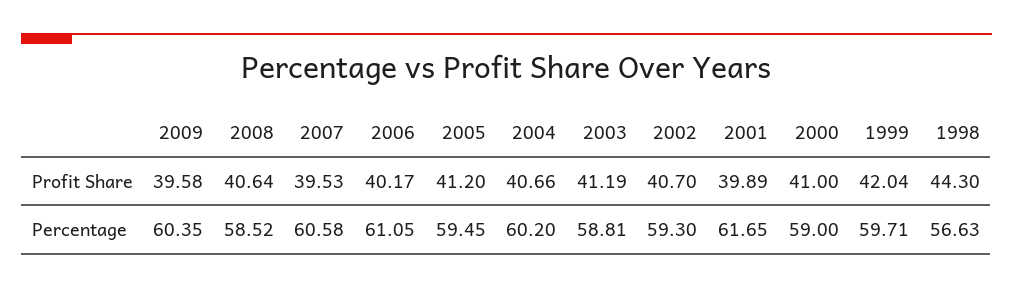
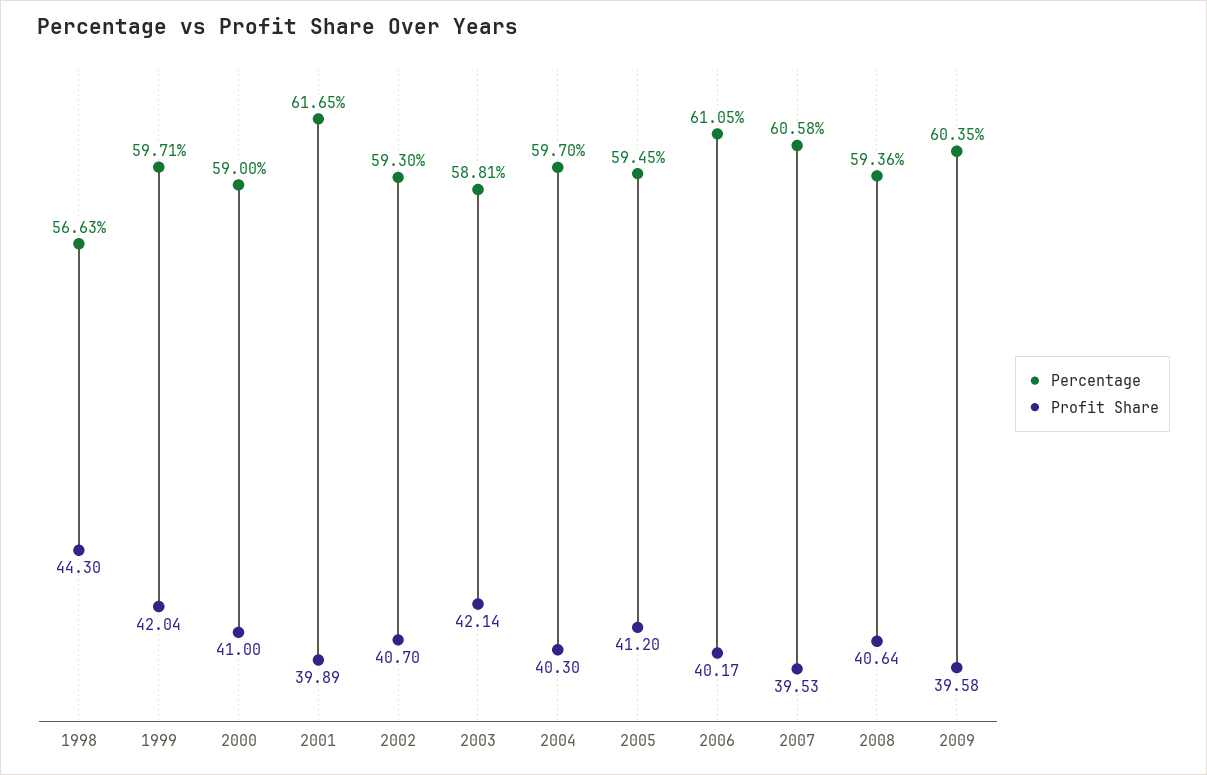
  {
    "Profit Share": {
      "2009": 39.58,
      "2008": 40.64,
      "2007": 39.53,
      "2006": 40.17,
      "2005": 41.2,
-     "2004": 40.66,
+     "2004": 40.3,
-     "2003": 41.19,
+     "2003": 42.14,
      "2002": 40.7,
      "2001": 39.89,
      "2000": 41,
      "1999": 42.04,
      "1998": 44.3
    },
    "Percentage": {
      "2009": 60.35,
-     "2008": 58.52,
+     "2008": 59.36,
      "2007": 60.58,
      "2006": 61.05,
      "2005": 59.45,
-     "2004": 60.2,
+     "2004": 59.7,
      "2003": 58.81,
      "2002": 59.3,
      "2001": 61.65,
      "2000": 59,
      "1999": 59.71,
      "1998": 56.63
    }
  }

